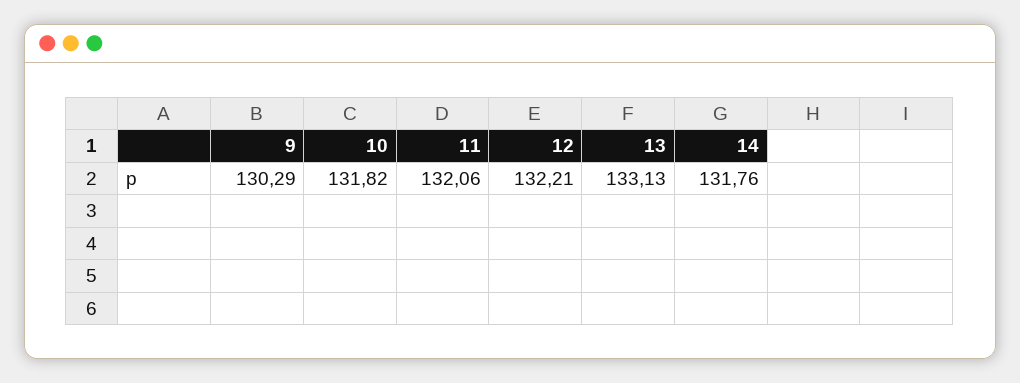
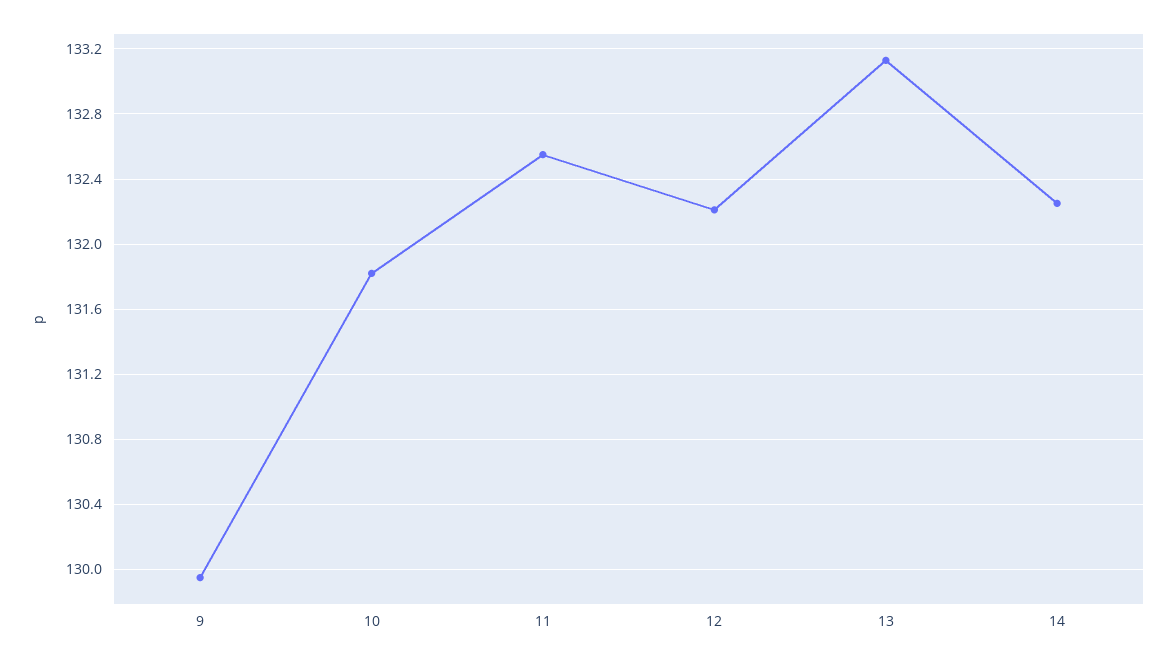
  {
-   "9": 130.29,
+   "9": 129.95,
    "10": 131.82,
-   "11": 132.06,
+   "11": 132.55,
    "12": 132.21,
    "13": 133.13,
-   "14": 131.76
+   "14": 132.25
  }

